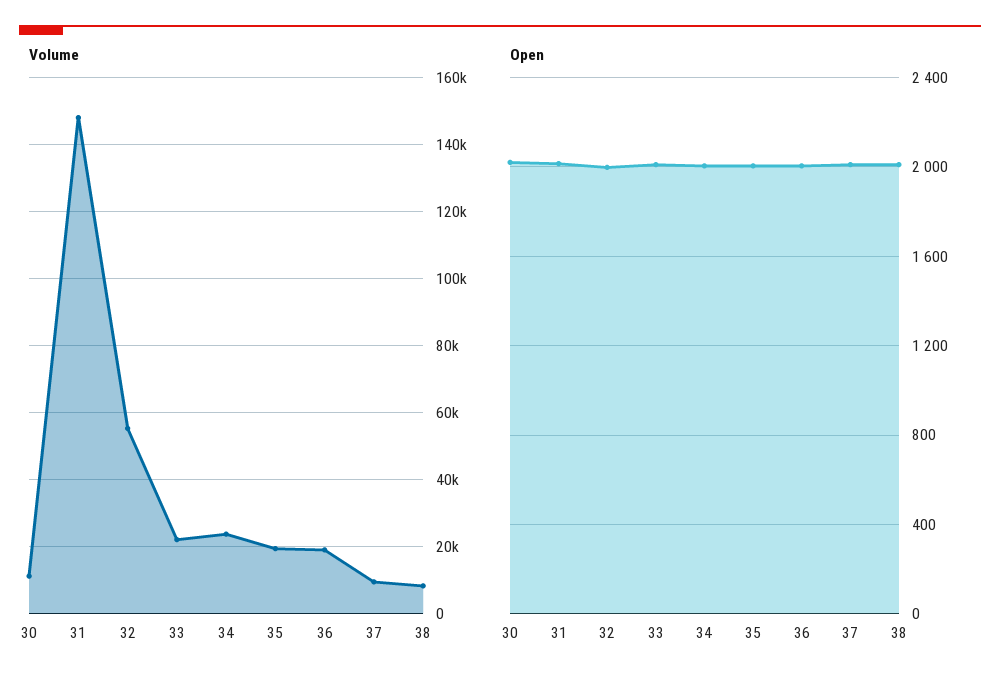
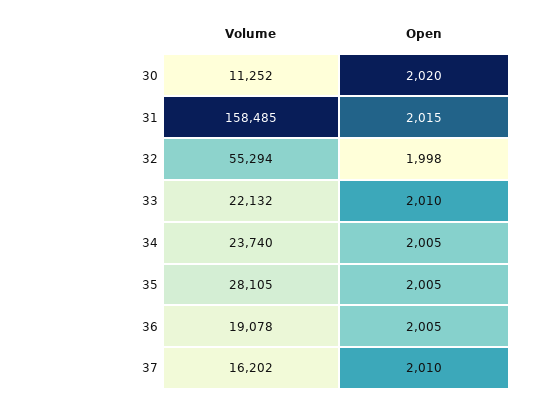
  {
    "Volume": {
      "30": 11252,
-     "31": 148000,
+     "31": 158485,
      "32": 55294,
      "33": 22132,
      "34": 23740,
-     "35": 20000,
+     "35": 28105,
      "36": 19078,
-     "37": 10000,
+     "37": 16202
-     "38": 8000
    },
    "Open": {
      "30": 2020,
      "31": 2015,
      "32": 1998,
      "33": 2010,
      "34": 2005,
      "35": 2005,
      "36": 2005,
-     "37": 2010,
+     "37": 2010
-     "38": 2000
    }
  }

